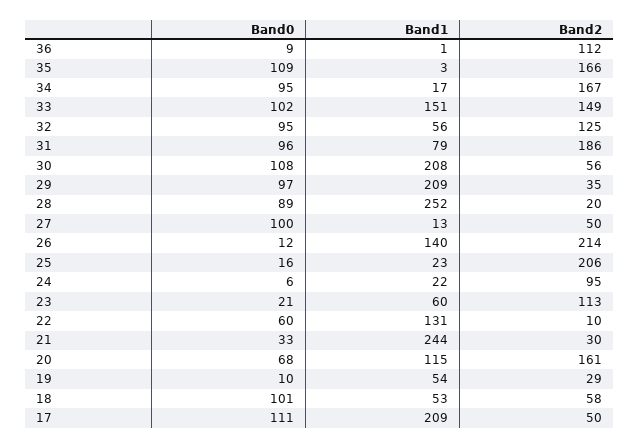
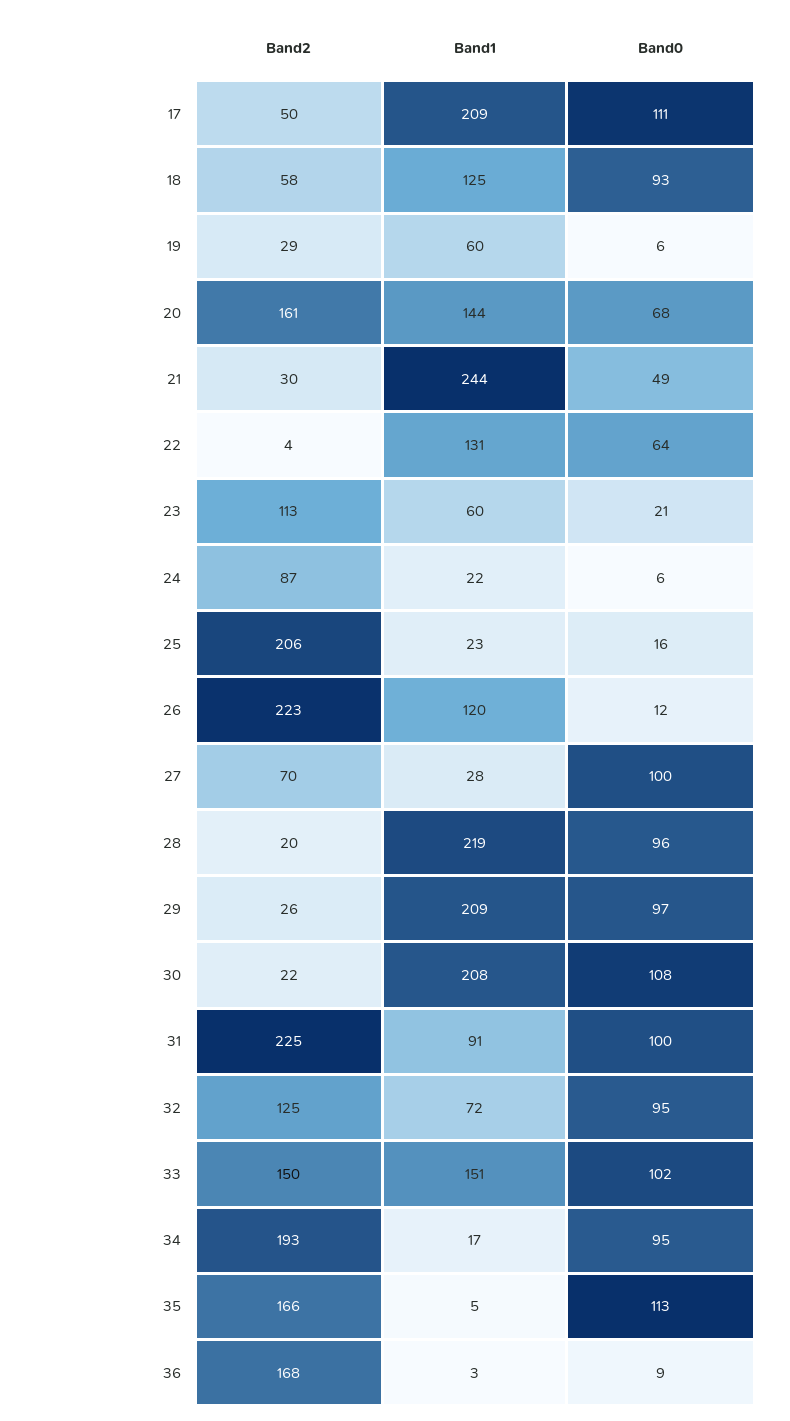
  {
    "Band0": {
      "36": 9,
-     "35": 109,
+     "35": 113,
      "34": 95,
      "33": 102,
      "32": 95,
-     "31": 96,
+     "31": 100,
      "30": 108,
      "29": 97,
-     "28": 89,
+     "28": 96,
      "27": 100,
      "26": 12,
      "25": 16,
      "24": 6,
      "23": 21,
-     "22": 60,
+     "22": 64,
-     "21": 33,
+     "21": 49,
      "20": 68,
-     "19": 10,
+     "19": 6,
-     "18": 101,
+     "18": 93,
      "17": 111
    },
    "Band1": {
-     "36": 1,
+     "36": 3,
-     "35": 3,
+     "35": 5,
      "34": 17,
      "33": 151,
-     "32": 56,
+     "32": 72,
-     "31": 79,
+     "31": 91,
      "30": 208,
      "29": 209,
-     "28": 252,
+     "28": 219,
-     "27": 13,
+     "27": 28,
-     "26": 140,
+     "26": 120,
      "25": 23,
      "24": 22,
      "23": 60,
      "22": 131,
      "21": 244,
-     "20": 115,
+     "20": 144,
-     "19": 54,
+     "19": 60,
-     "18": 53,
+     "18": 125,
      "17": 209
    },
    "Band2": {
-     "36": 112,
+     "36": 168,
      "35": 166,
-     "34": 167,
+     "34": 193,
-     "33": 149,
+     "33": 150,
      "32": 125,
-     "31": 186,
+     "31": 225,
-     "30": 56,
+     "30": 22,
-     "29": 35,
+     "29": 26,
      "28": 20,
-     "27": 50,
+     "27": 70,
-     "26": 214,
+     "26": 223,
      "25": 206,
-     "24": 95,
+     "24": 87,
      "23": 113,
-     "22": 10,
+     "22": 4,
      "21": 30,
      "20": 161,
      "19": 29,
      "18": 58,
      "17": 50
    }
  }

